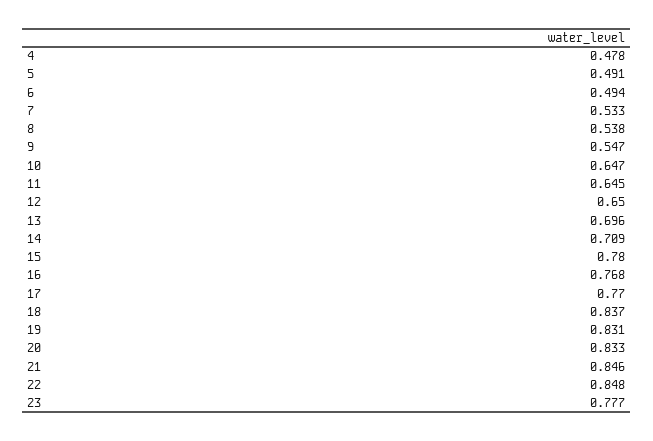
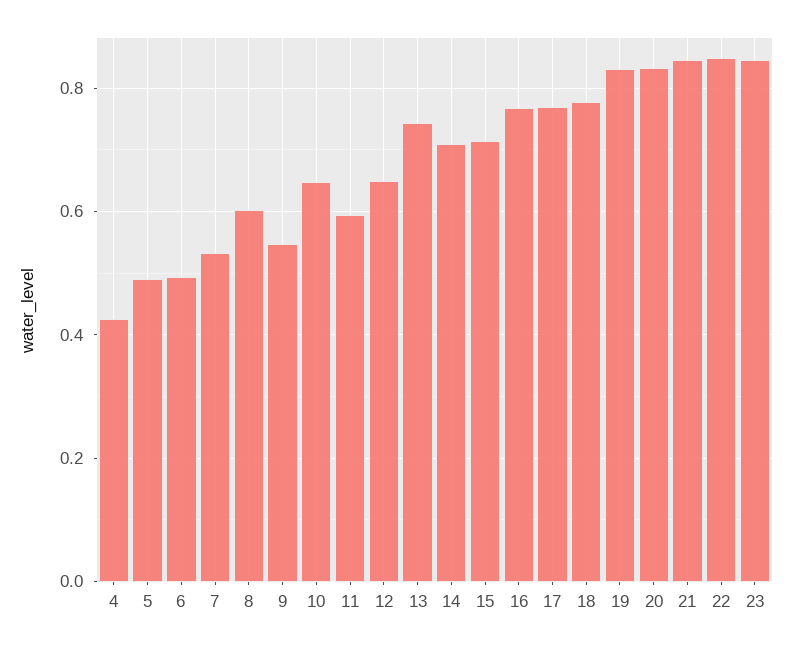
  {
-   "4": 0.478,
+   "4": 0.42,
    "5": 0.491,
    "6": 0.494,
    "7": 0.533,
-   "8": 0.538,
+   "8": 0.6,
    "9": 0.547,
    "10": 0.647,
-   "11": 0.645,
+   "11": 0.6,
    "12": 0.65,
-   "13": 0.696,
+   "13": 0.74,
    "14": 0.709,
-   "15": 0.78,
+   "15": 0.72,
    "16": 0.768,
    "17": 0.77,
-   "18": 0.837,
+   "18": 0.78,
    "19": 0.831,
    "20": 0.833,
    "21": 0.846,
    "22": 0.848,
-   "23": 0.777
+   "23": 0.84
  }

